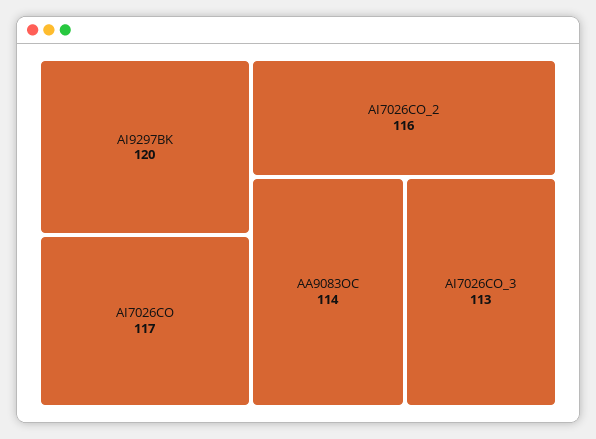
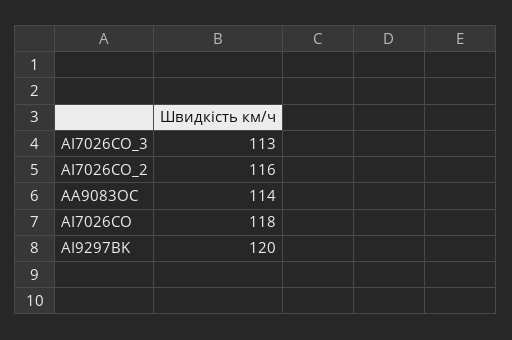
  {
    "AI9297BK": 120,
-   "AI7026CO": 117,
+   "AI7026CO": 118,
    "AI7026CO_2": 116,
    "AA9083OC": 114,
    "AI7026CO_3": 113
  }

